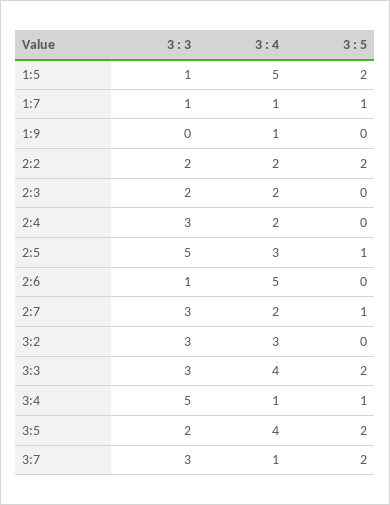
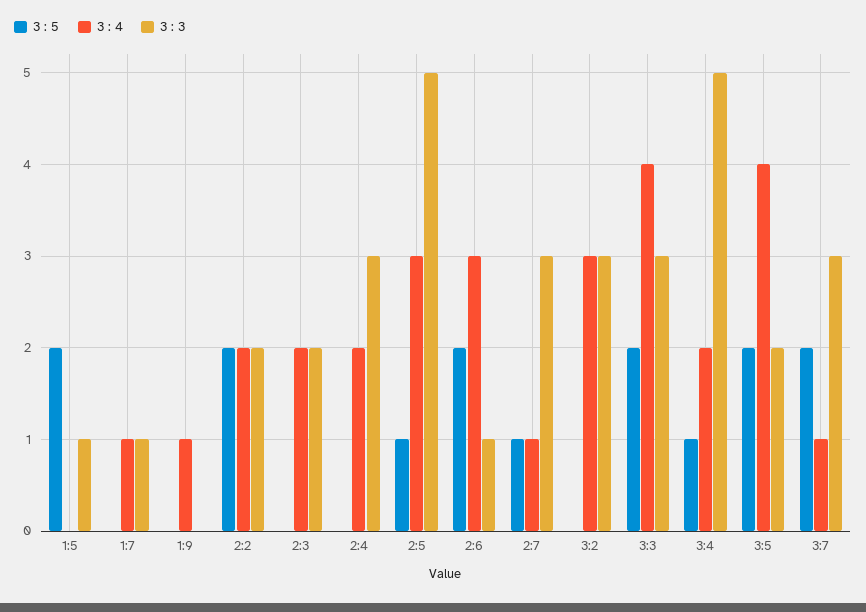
  {
    "3 : 3": {
      "1:5": 1,
      "1:7": 1,
      "1:9": 0,
      "2:2": 2,
      "2:3": 2,
      "2:4": 3,
      "2:5": 5,
      "2:6": 1,
      "2:7": 3,
      "3:2": 3,
      "3:3": 3,
      "3:4": 5,
      "3:5": 2,
      "3:7": 3
    },
    "3 : 4": {
-     "1:5": 5,
+     "1:5": 0,
      "1:7": 1,
      "1:9": 1,
      "2:2": 2,
      "2:3": 2,
      "2:4": 2,
      "2:5": 3,
-     "2:6": 5,
+     "2:6": 3,
-     "2:7": 2,
+     "2:7": 1,
      "3:2": 3,
      "3:3": 4,
-     "3:4": 1,
+     "3:4": 2,
      "3:5": 4,
      "3:7": 1
    },
    "3 : 5": {
      "1:5": 2,
-     "1:7": 1,
+     "1:7": 0,
      "1:9": 0,
      "2:2": 2,
      "2:3": 0,
      "2:4": 0,
      "2:5": 1,
-     "2:6": 0,
+     "2:6": 2,
      "2:7": 1,
      "3:2": 0,
      "3:3": 2,
      "3:4": 1,
      "3:5": 2,
      "3:7": 2
    }
  }

